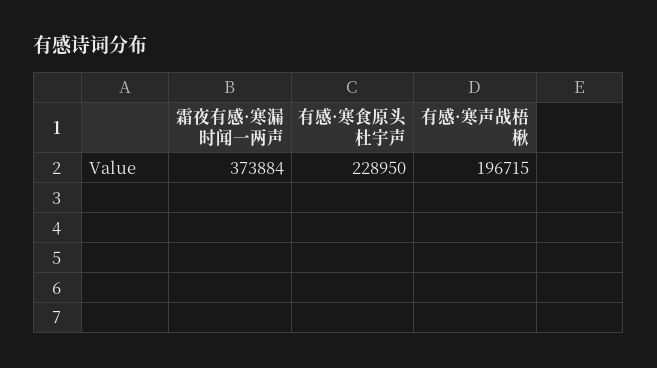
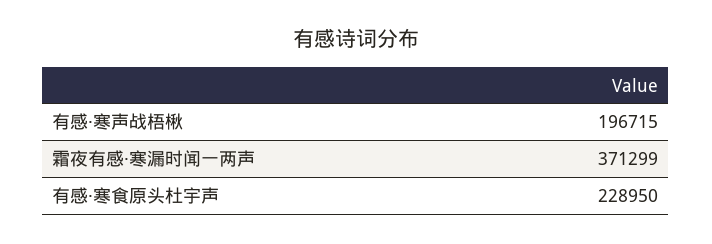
  {
-   "霜夜有感·寒漏时闻一两声": 373884,
+   "霜夜有感·寒漏时闻一两声": 371299,
    "有感·寒食原头杜宇声": 228950,
    "有感·寒声战梧楸": 196715
  }

